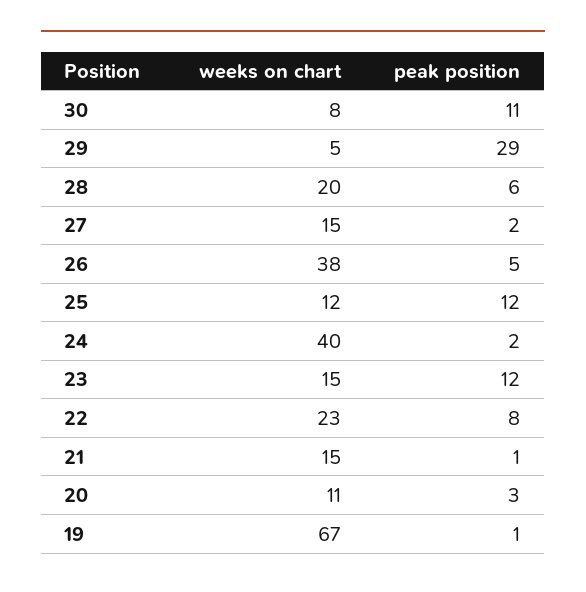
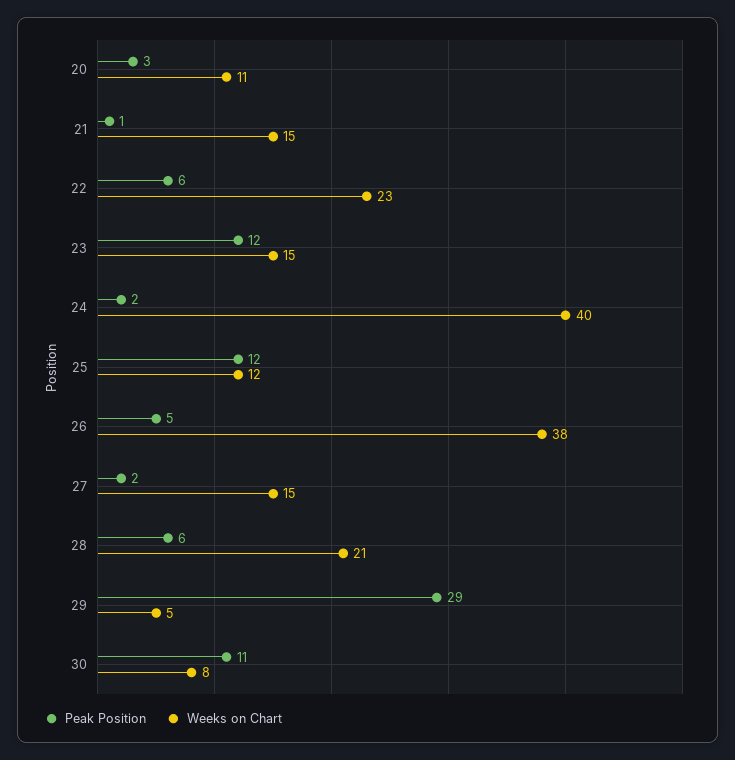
  {
    "weeks on chart": {
      "30": 8,
      "29": 5,
-     "28": 20,
+     "28": 21,
      "27": 15,
      "26": 38,
      "25": 12,
      "24": 40,
      "23": 15,
      "22": 23,
      "21": 15,
-     "20": 11,
+     "20": 11
-     "19": 67
    },
    "peak position": {
      "30": 11,
      "29": 29,
      "28": 6,
      "27": 2,
      "26": 5,
      "25": 12,
      "24": 2,
      "23": 12,
-     "22": 8,
+     "22": 6,
      "21": 1,
-     "20": 3,
+     "20": 3
-     "19": 1
    }
  }

